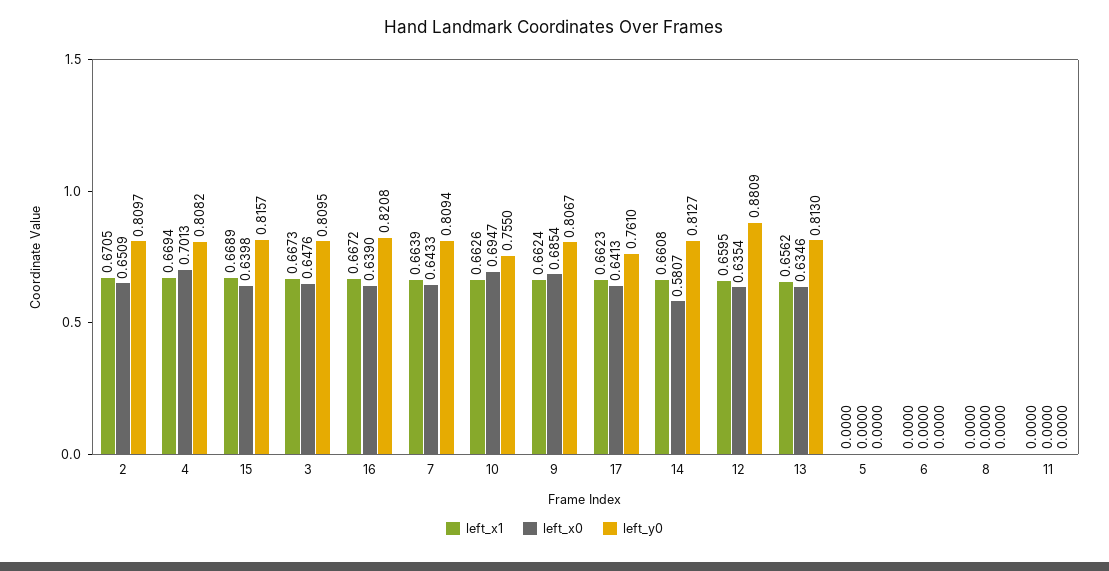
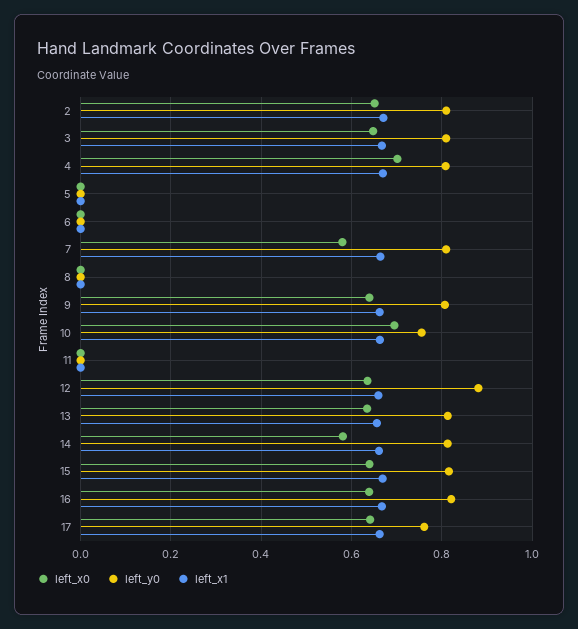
  {
    "left_x1": {
      "2": 0.6705,
      "4": 0.6694,
      "15": 0.6689,
      "3": 0.6673,
      "16": 0.6672,
      "7": 0.6639,
      "10": 0.6626,
      "9": 0.6624,
      "17": 0.6623,
      "14": 0.6608,
      "12": 0.6595,
      "13": 0.6562,
      "5": 0,
      "6": 0,
      "8": 0,
      "11": 0
    },
    "left_x0": {
      "2": 0.6509,
      "4": 0.7013,
      "15": 0.6398,
      "3": 0.6476,
      "16": 0.639,
-     "7": 0.6433,
+     "7": 0.58,
      "10": 0.6947,
-     "9": 0.6854,
+     "9": 0.64,
      "17": 0.6413,
      "14": 0.5807,
      "12": 0.6354,
      "13": 0.6346,
      "5": 0,
      "6": 0,
      "8": 0,
      "11": 0
    },
    "left_y0": {
      "2": 0.8097,
      "4": 0.8082,
      "15": 0.8157,
      "3": 0.8095,
      "16": 0.8208,
      "7": 0.8094,
      "10": 0.755,
      "9": 0.8067,
      "17": 0.761,
      "14": 0.8127,
      "12": 0.8809,
      "13": 0.813,
      "5": 0,
      "6": 0,
      "8": 0,
      "11": 0
    }
  }

